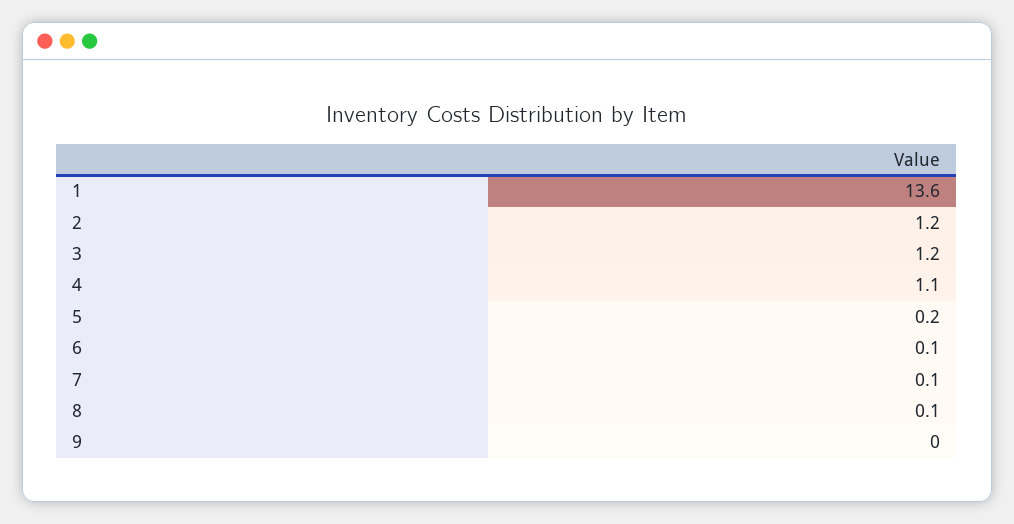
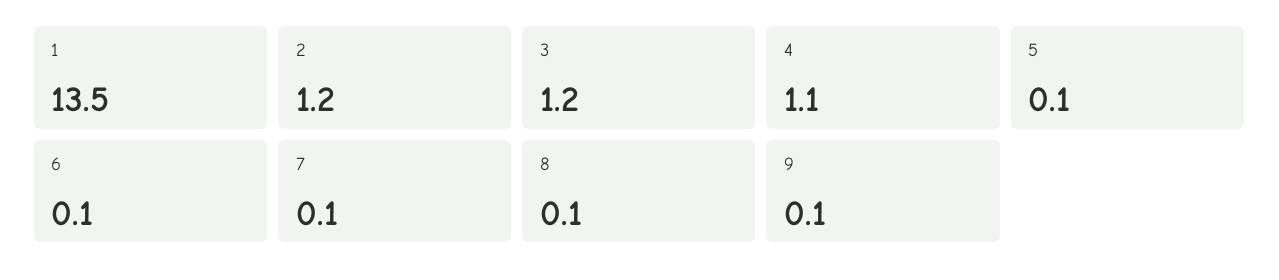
  {
-   "1": 13.6,
+   "1": 13.5,
    "2": 1.2,
    "3": 1.2,
    "4": 1.1,
-   "5": 0.2,
+   "5": 0.1,
    "6": 0.1,
    "7": 0.1,
    "8": 0.1,
-   "9": 0
+   "9": 0.1
  }

